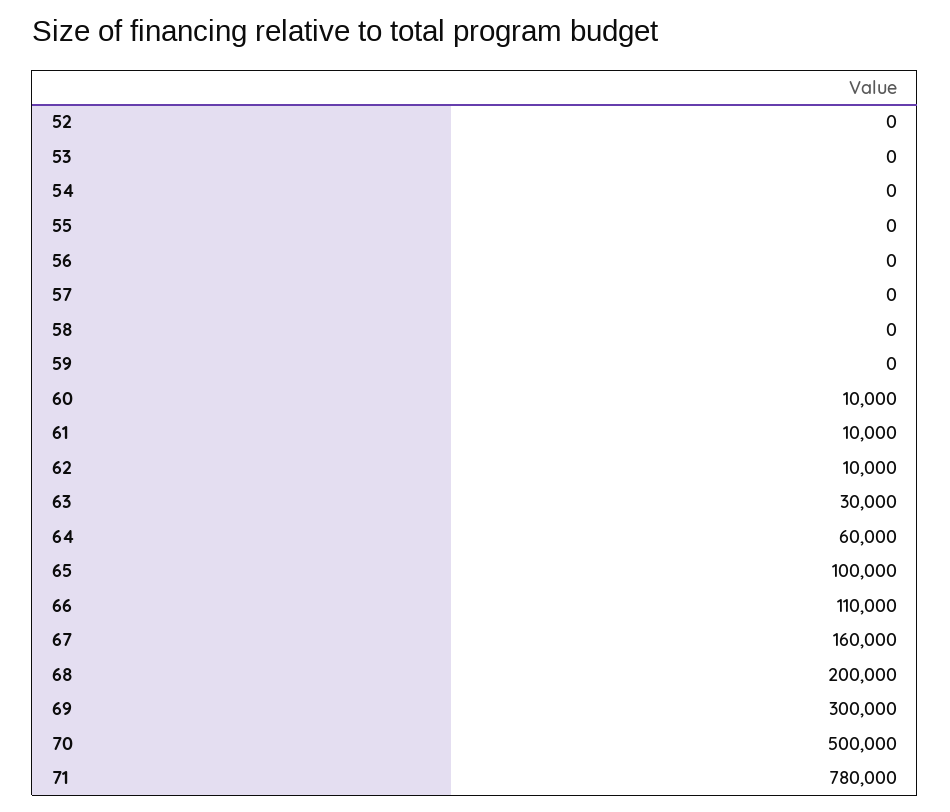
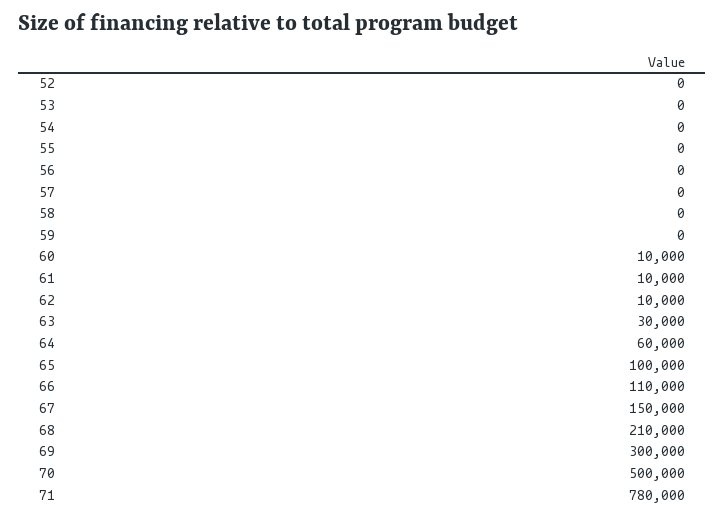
  {
    "52": 0,
    "53": 0,
    "54": 0,
    "55": 0,
    "56": 0,
    "57": 0,
    "58": 0,
    "59": 0,
    "60": 10000,
    "61": 10000,
    "62": 10000,
    "63": 30000,
    "64": 60000,
    "65": 100000,
    "66": 110000,
-   "67": 160000,
+   "67": 150000,
-   "68": 200000,
+   "68": 210000,
    "69": 300000,
    "70": 500000,
    "71": 780000
  }

